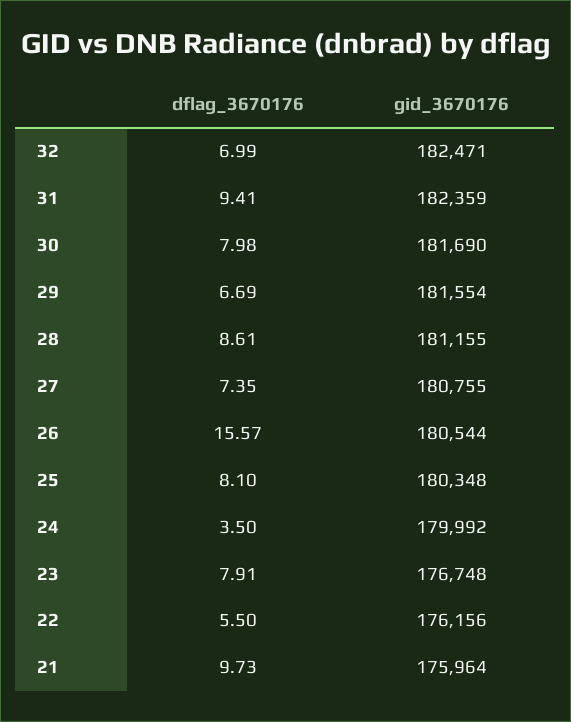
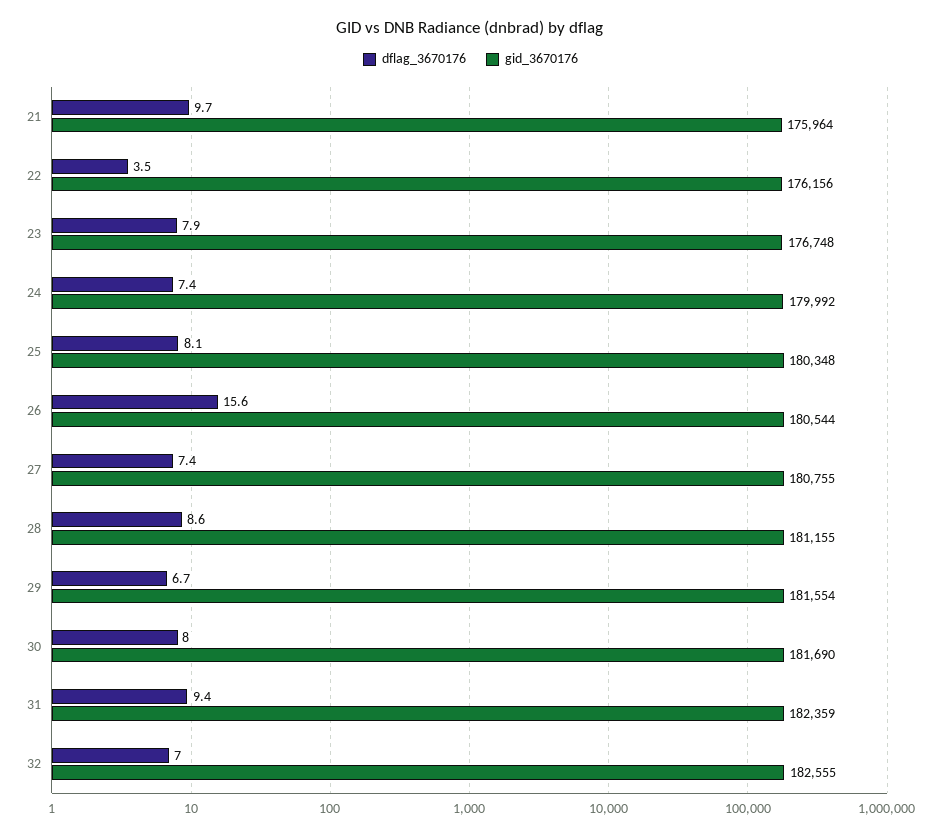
  {
    "dflag_3670176": {
      "32": 6.99,
      "31": 9.41,
      "30": 7.98,
      "29": 6.69,
      "28": 8.61,
      "27": 7.35,
      "26": 15.57,
      "25": 8.1,
-     "24": 3.5,
+     "24": 7.4,
      "23": 7.91,
-     "22": 5.5,
+     "22": 3.5,
      "21": 9.73
    },
    "gid_3670176": {
-     "32": 182471,
+     "32": 182555,
      "31": 182359,
      "30": 181690,
      "29": 181554,
      "28": 181155,
      "27": 180755,
      "26": 180544,
      "25": 180348,
      "24": 179992,
      "23": 176748,
      "22": 176156,
      "21": 175964
    }
  }

